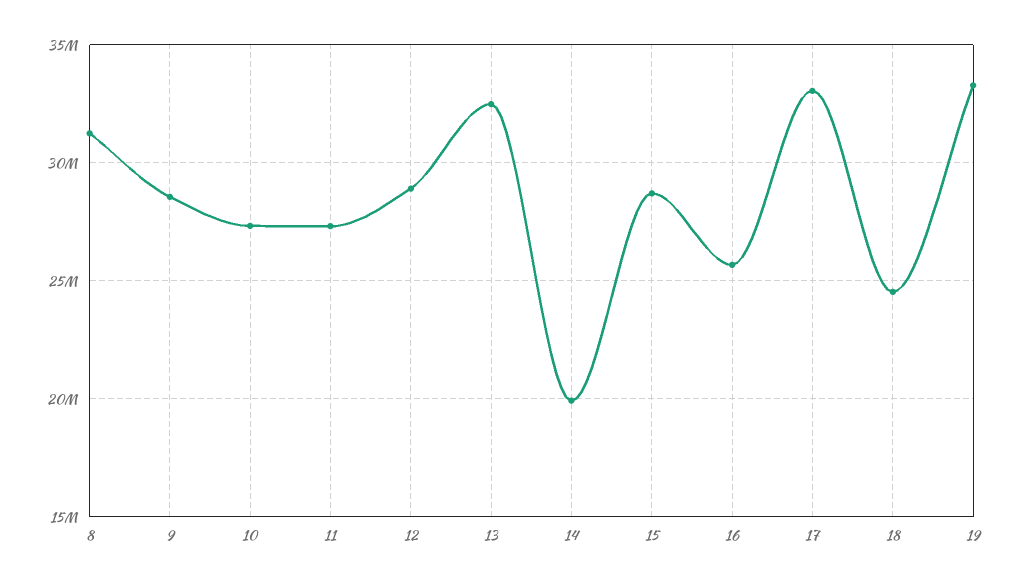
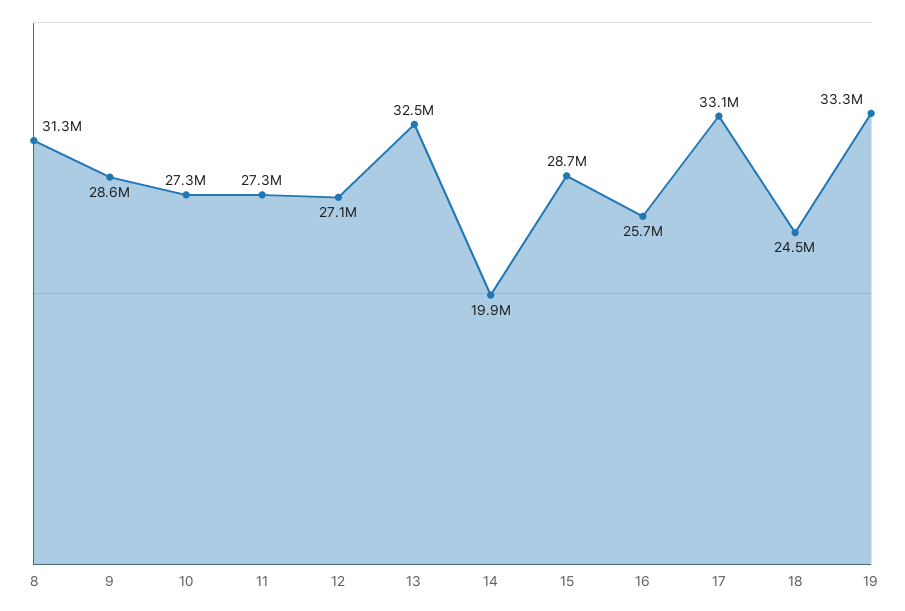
  {
    "8": 31300000,
    "9": 28600000,
    "10": 27300000,
    "11": 27300000,
-   "12": 29000000,
+   "12": 27100000,
    "13": 32500000,
    "14": 19900000,
    "15": 28700000,
    "16": 25700000,
    "17": 33100000,
    "18": 24500000,
    "19": 33300000
  }

